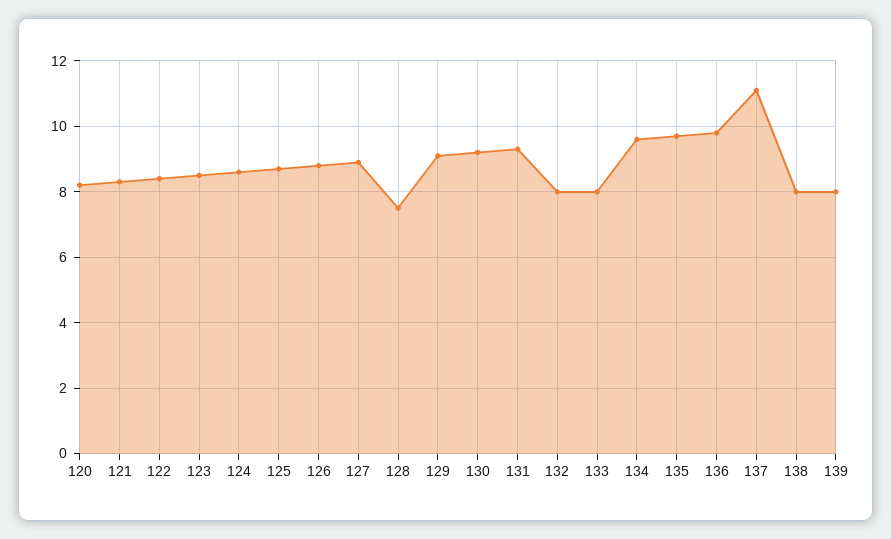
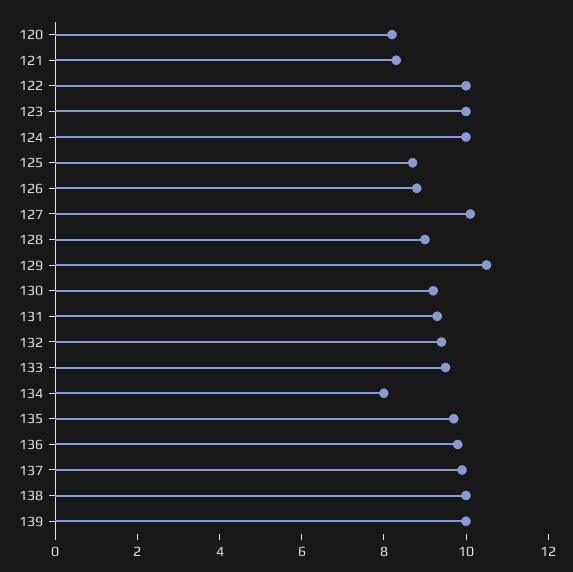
  {
    "120": 8,
    "121": 8.5,
-   "122": 8.5,
+   "122": 10,
-   "123": 8.5,
+   "123": 10,
-   "124": 8.5,
+   "124": 10,
    "125": 8.5,
    "126": 9,
-   "127": 9,
+   "127": 10,
-   "128": 7.5,
+   "128": 9,
-   "129": 9,
+   "129": 10.5,
    "130": 9,
    "131": 9.5,
-   "132": 8,
+   "132": 9.5,
-   "133": 8,
+   "133": 9.5,
-   "134": 9.5,
+   "134": 8,
    "135": 9.5,
    "136": 10,
-   "137": 11,
+   "137": 10,
-   "138": 8,
+   "138": 10,
-   "139": 8
+   "139": 10
  }

